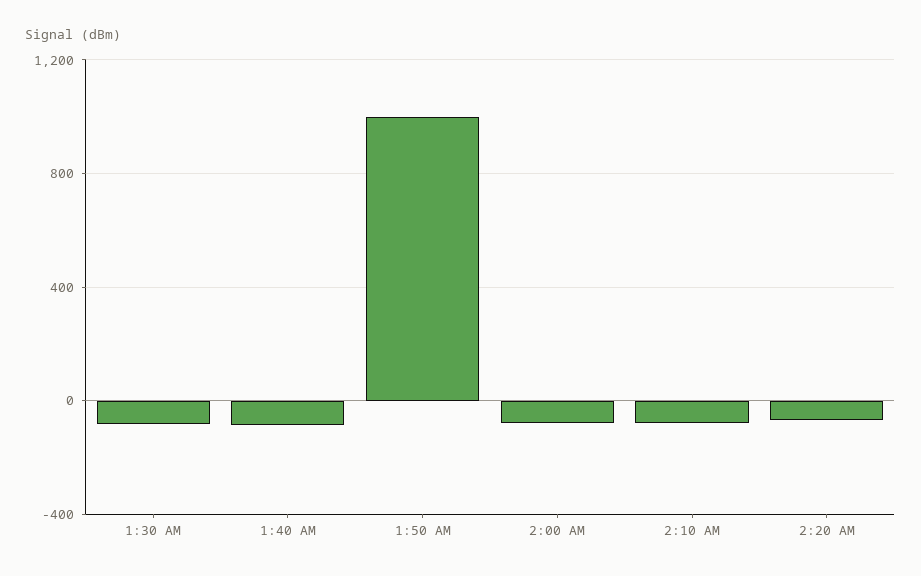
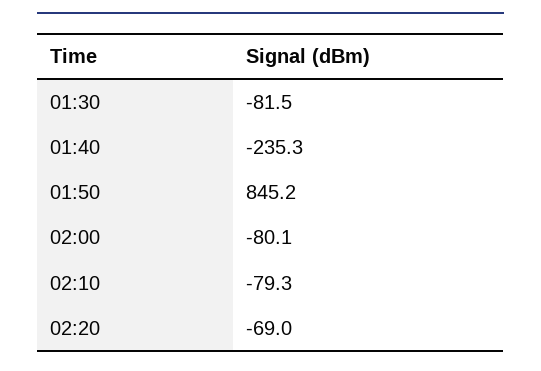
  {
    "1:30 AM": -81.5,
-   "1:40 AM": -100,
+   "1:40 AM": -235.3,
-   "1:50 AM": 1000,
+   "1:50 AM": 845.2,
    "2:00 AM": -80.1,
    "2:10 AM": -79.3,
    "2:20 AM": -69
  }

